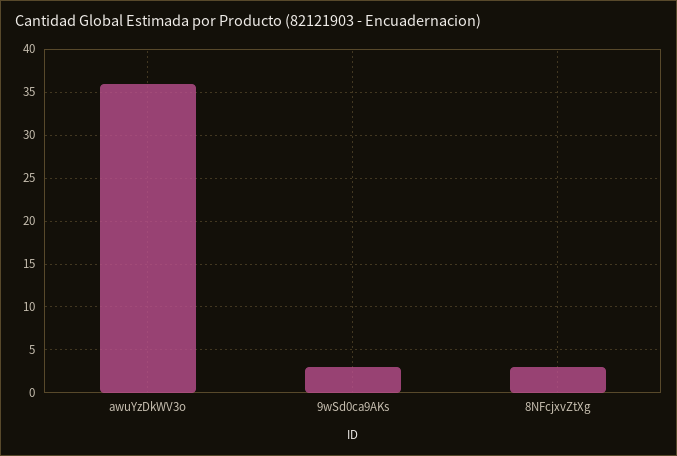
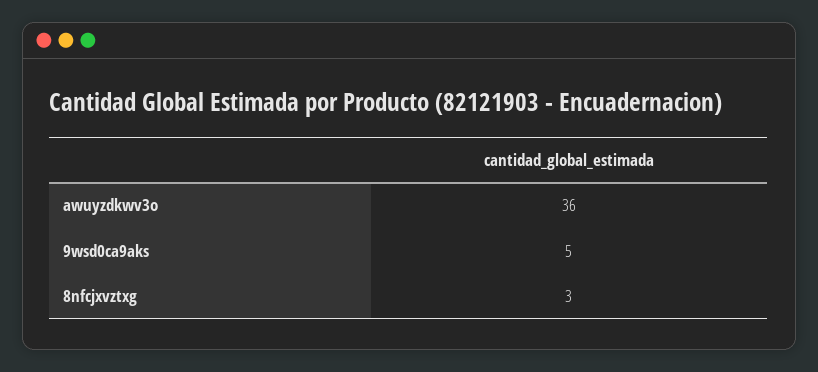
  {
    "awuYzDkWV3o": 36,
-   "9wSd0ca9AKs": 3,
+   "9wSd0ca9AKs": 5,
    "8NFcjxvZtXg": 3
  }

